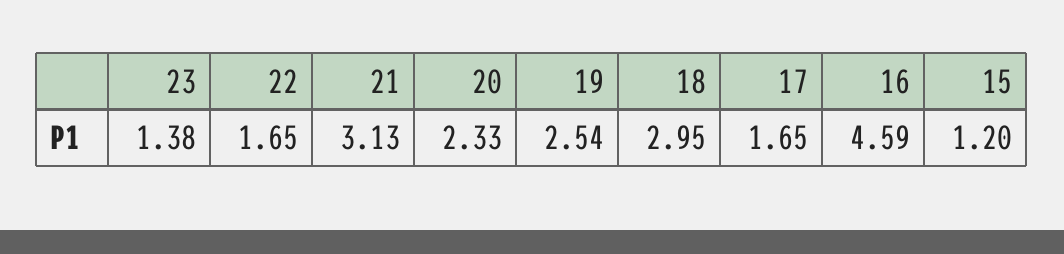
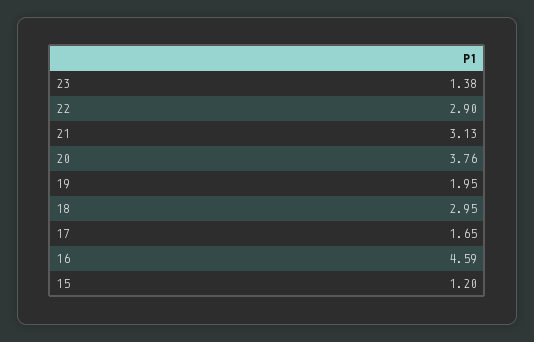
  {
    "23": 1.38,
-   "22": 1.65,
+   "22": 2.9,
    "21": 3.13,
-   "20": 2.33,
+   "20": 3.76,
-   "19": 2.54,
+   "19": 1.95,
    "18": 2.95,
    "17": 1.65,
    "16": 4.59,
    "15": 1.2
  }

